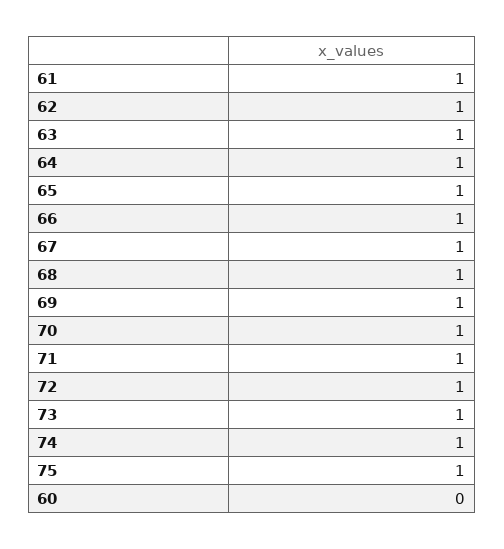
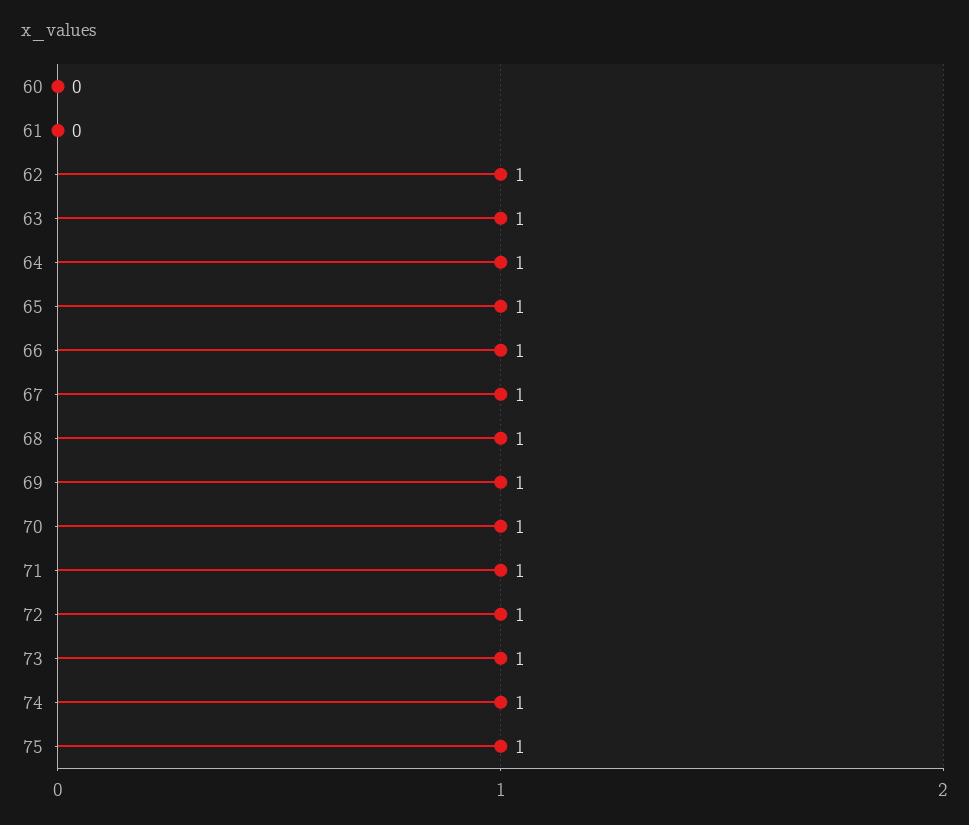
  {
-   "61": 1,
+   "61": 0,
    "62": 1,
    "63": 1,
    "64": 1,
    "65": 1,
    "66": 1,
    "67": 1,
    "68": 1,
    "69": 1,
    "70": 1,
    "71": 1,
    "72": 1,
    "73": 1,
    "74": 1,
    "75": 1,
    "60": 0
  }

